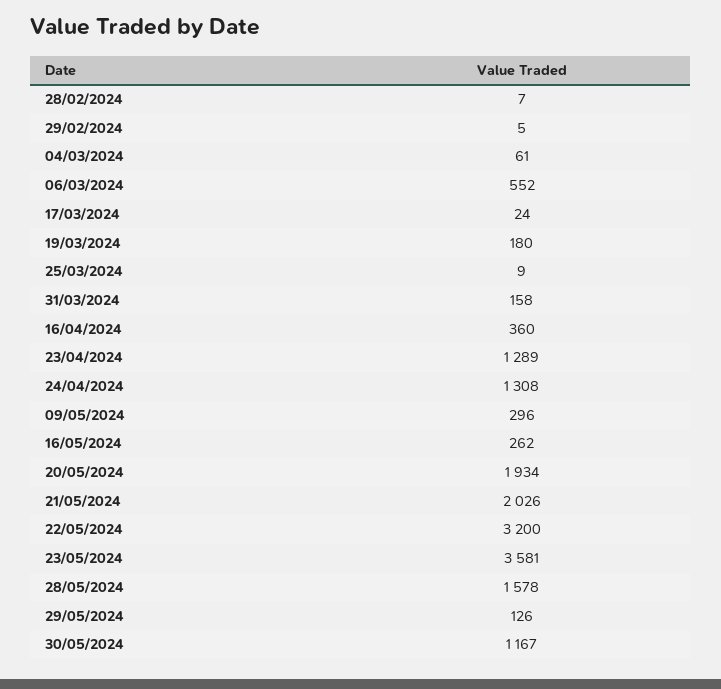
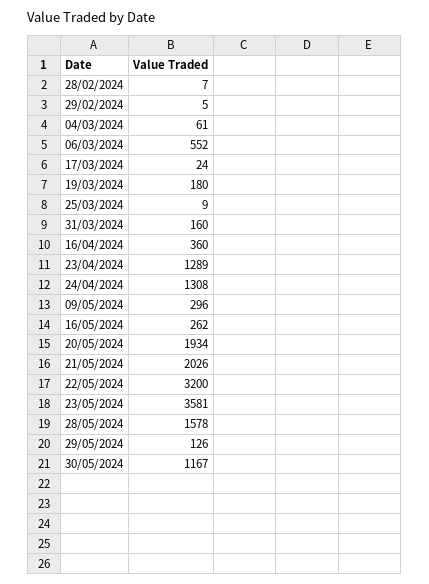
  {
    "28/02/2024": 7,
    "29/02/2024": 5,
    "04/03/2024": 61,
    "06/03/2024": 552,
    "17/03/2024": 24,
    "19/03/2024": 180,
    "25/03/2024": 9,
-   "31/03/2024": 158,
+   "31/03/2024": 160,
    "16/04/2024": 360,
    "23/04/2024": 1289,
    "24/04/2024": 1308,
    "09/05/2024": 296,
    "16/05/2024": 262,
    "20/05/2024": 1934,
    "21/05/2024": 2026,
    "22/05/2024": 3200,
    "23/05/2024": 3581,
    "28/05/2024": 1578,
    "29/05/2024": 126,
    "30/05/2024": 1167
  }

